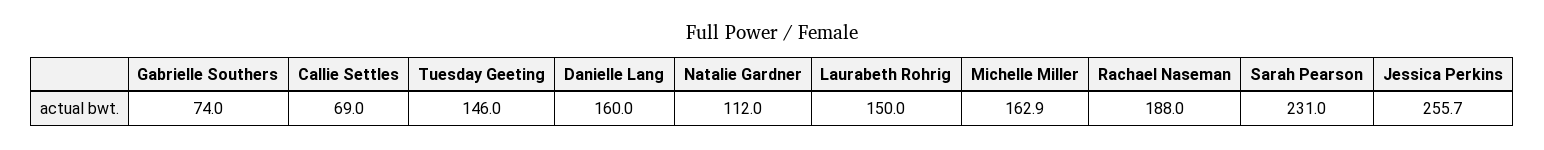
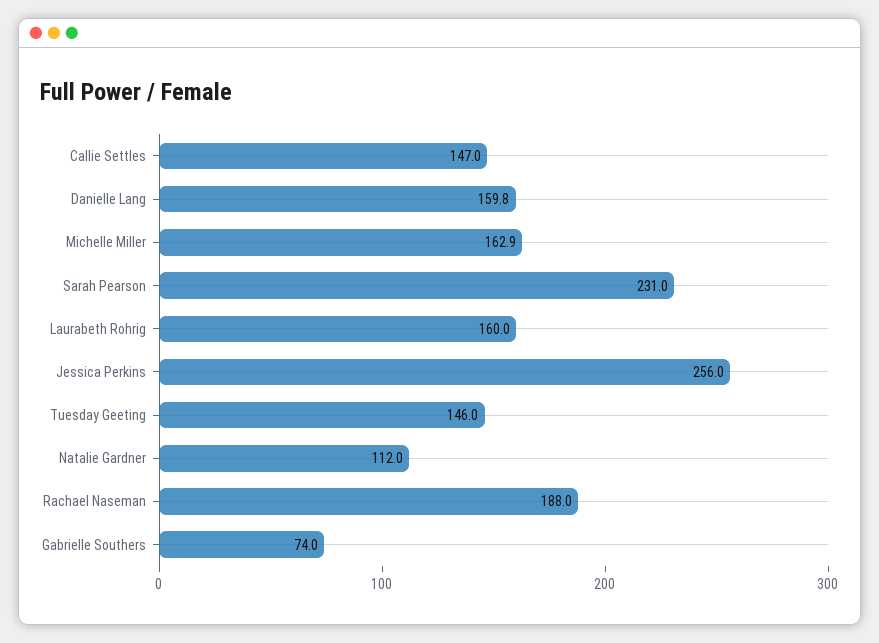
  {
    "Gabrielle Southers": 74,
-   "Callie Settles": 69,
+   "Callie Settles": 147,
    "Tuesday Geeting": 146,
-   "Danielle Lang": 160,
+   "Danielle Lang": 159.8,
    "Natalie Gardner": 112,
-   "Laurabeth Rohrig": 150,
+   "Laurabeth Rohrig": 160,
    "Michelle Miller": 162.9,
    "Rachael Naseman": 188,
    "Sarah Pearson": 231,
-   "Jessica Perkins": 255.7
+   "Jessica Perkins": 256
  }

